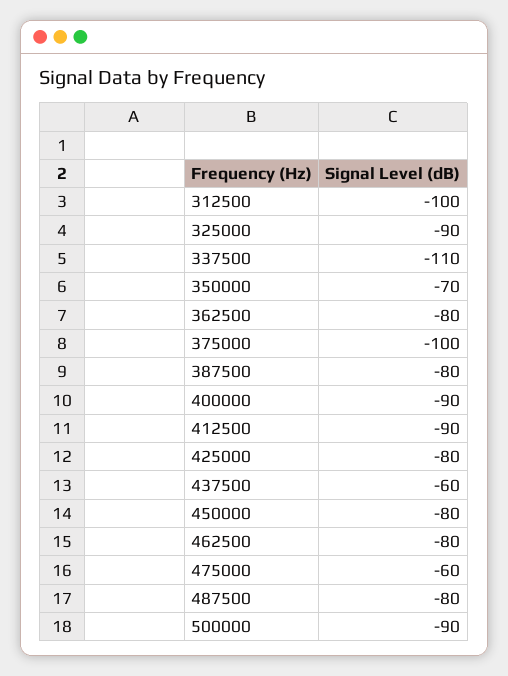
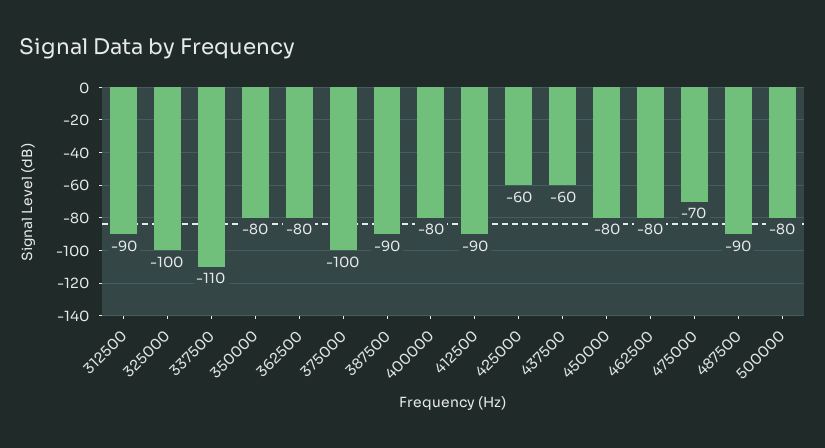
  {
-   "312500": -100,
+   "312500": -90,
-   "325000": -90,
+   "325000": -100,
    "337500": -110,
-   "350000": -70,
+   "350000": -80,
    "362500": -80,
    "375000": -100,
-   "387500": -80,
+   "387500": -90,
-   "400000": -90,
+   "400000": -80,
    "412500": -90,
-   "425000": -80,
+   "425000": -60,
    "437500": -60,
    "450000": -80,
    "462500": -80,
-   "475000": -60,
+   "475000": -70,
-   "487500": -80,
+   "487500": -90,
-   "500000": -90
+   "500000": -80
  }

